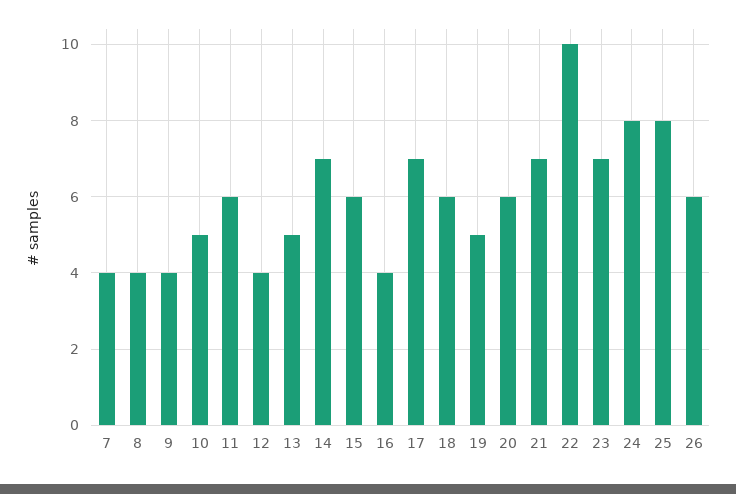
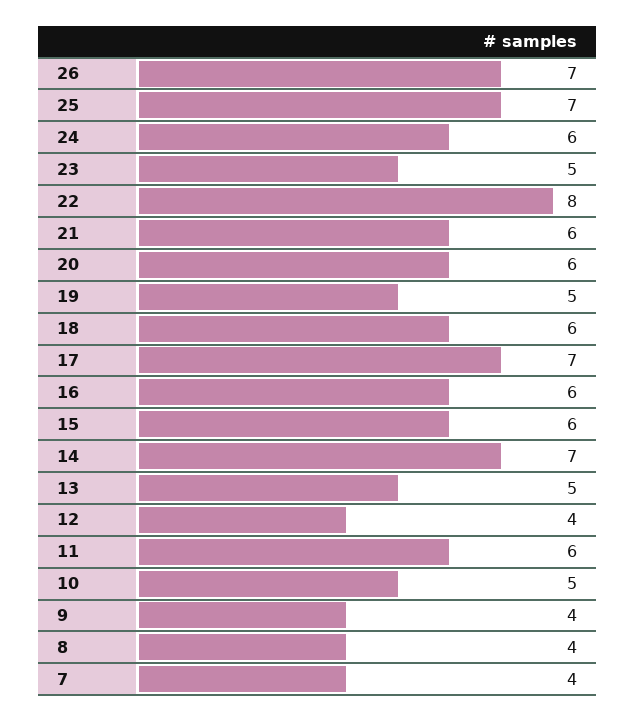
  {
    "7": 4,
    "8": 4,
    "9": 4,
    "10": 5,
    "11": 6,
    "12": 4,
    "13": 5,
    "14": 7,
    "15": 6,
-   "16": 4,
+   "16": 6,
    "17": 7,
    "18": 6,
    "19": 5,
    "20": 6,
-   "21": 7,
+   "21": 6,
-   "22": 10,
+   "22": 8,
-   "23": 7,
+   "23": 5,
-   "24": 8,
+   "24": 6,
-   "25": 8,
+   "25": 7,
-   "26": 6
+   "26": 7
  }

